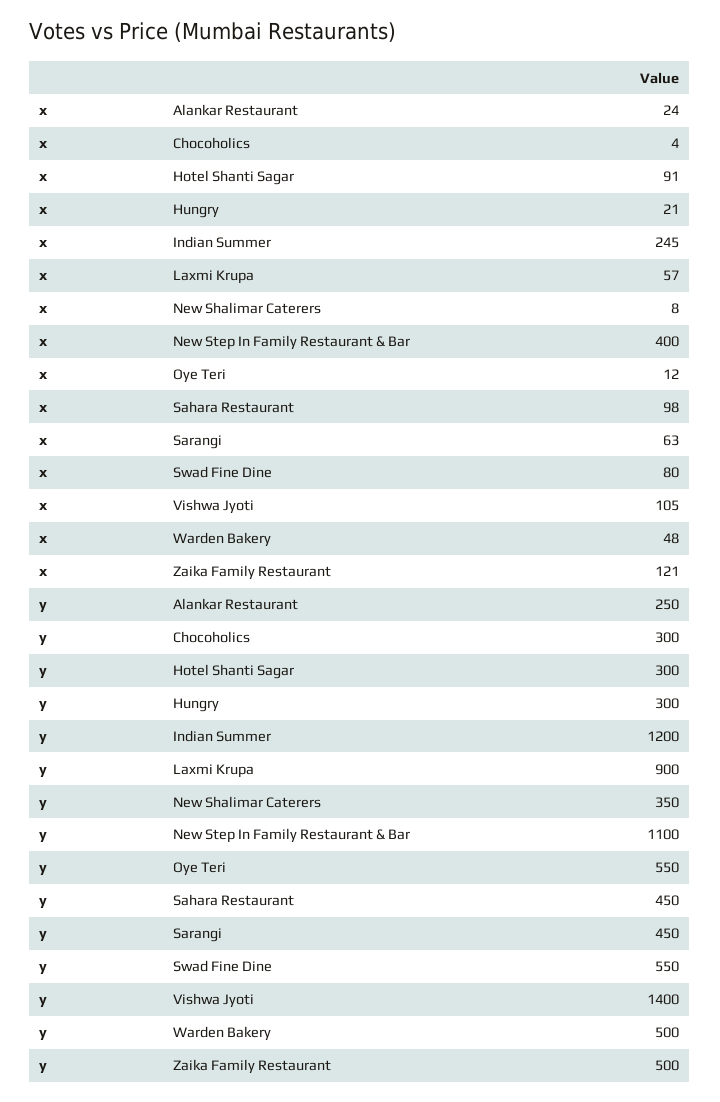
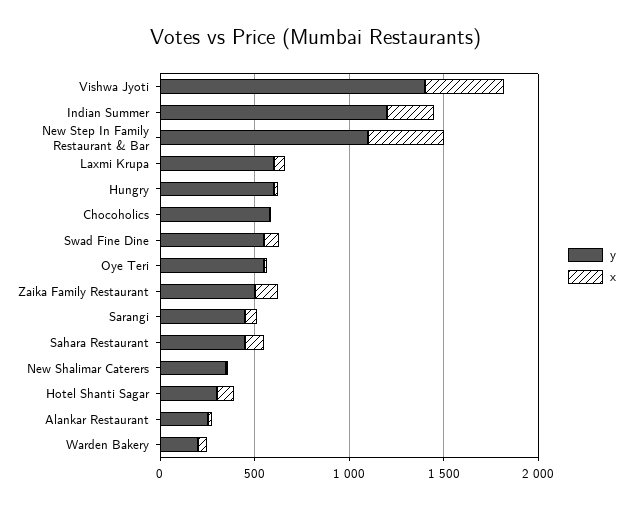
  {
    "x": {
      "Alankar Restaurant": 24,
      "Chocoholics": 4,
      "Hotel Shanti Sagar": 91,
      "Hungry": 21,
      "Indian Summer": 245,
      "Laxmi Krupa": 57,
      "New Shalimar Caterers": 8,
      "New Step In Family Restaurant & Bar": 400,
      "Oye Teri": 12,
      "Sahara Restaurant": 98,
      "Sarangi": 63,
      "Swad Fine Dine": 80,
-     "Vishwa Jyoti": 105,
+     "Vishwa Jyoti": 400,
      "Warden Bakery": 48,
      "Zaika Family Restaurant": 121
    },
    "y": {
      "Alankar Restaurant": 250,
-     "Chocoholics": 300,
+     "Chocoholics": 600,
      "Hotel Shanti Sagar": 300,
-     "Hungry": 300,
+     "Hungry": 600,
      "Indian Summer": 1200,
-     "Laxmi Krupa": 900,
+     "Laxmi Krupa": 600,
      "New Shalimar Caterers": 350,
      "New Step In Family Restaurant & Bar": 1100,
      "Oye Teri": 550,
      "Sahara Restaurant": 450,
      "Sarangi": 450,
      "Swad Fine Dine": 550,
      "Vishwa Jyoti": 1400,
-     "Warden Bakery": 500,
+     "Warden Bakery": 200,
      "Zaika Family Restaurant": 500
    }
  }

